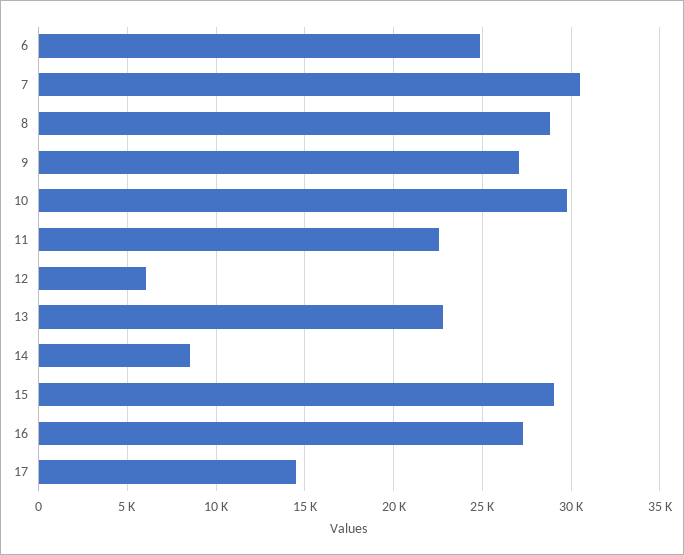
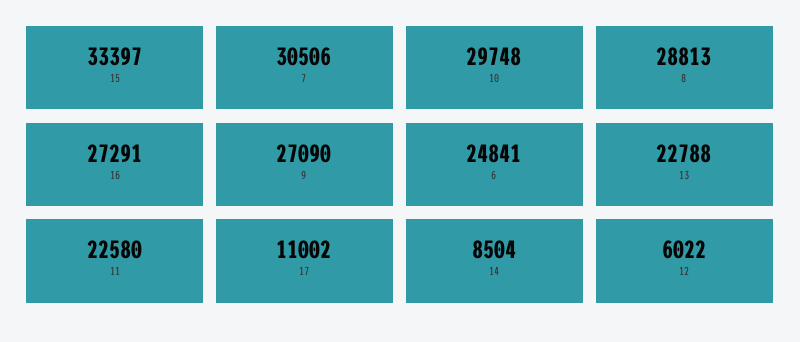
  {
    "6": 24841,
    "7": 30506,
    "8": 28813,
    "9": 27090,
    "10": 29748,
    "11": 22580,
    "12": 6022,
    "13": 22788,
    "14": 8504,
-   "15": 29000,
+   "15": 33397,
    "16": 27291,
-   "17": 14500
+   "17": 11002
  }

